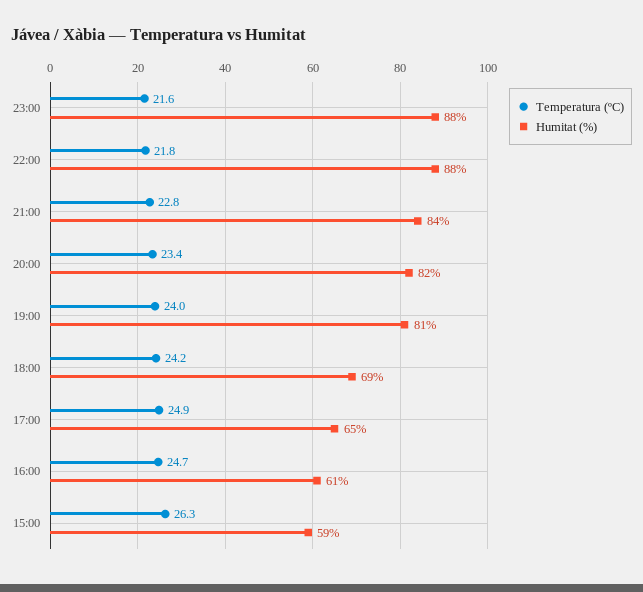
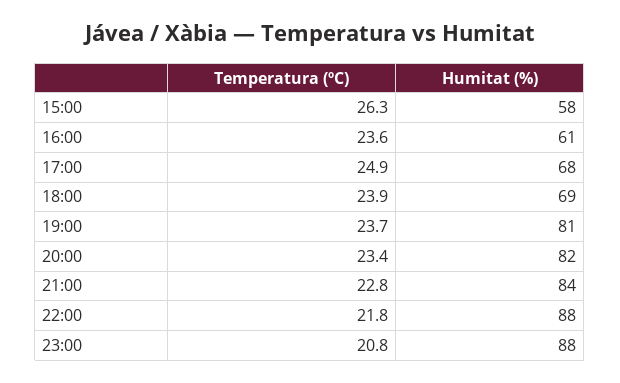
  {
    "Temperatura (ºC)": {
-     "23:00": 21.6,
+     "23:00": 20.8,
      "22:00": 21.8,
      "21:00": 22.8,
      "20:00": 23.4,
-     "19:00": 24,
+     "19:00": 23.7,
-     "18:00": 24.2,
+     "18:00": 23.9,
      "17:00": 24.9,
-     "16:00": 24.7,
+     "16:00": 23.6,
      "15:00": 26.3
    },
    "Humitat (%)": {
      "23:00": 88,
      "22:00": 88,
      "21:00": 84,
      "20:00": 82,
      "19:00": 81,
      "18:00": 69,
-     "17:00": 65,
+     "17:00": 68,
      "16:00": 61,
-     "15:00": 59
+     "15:00": 58
    }
  }

